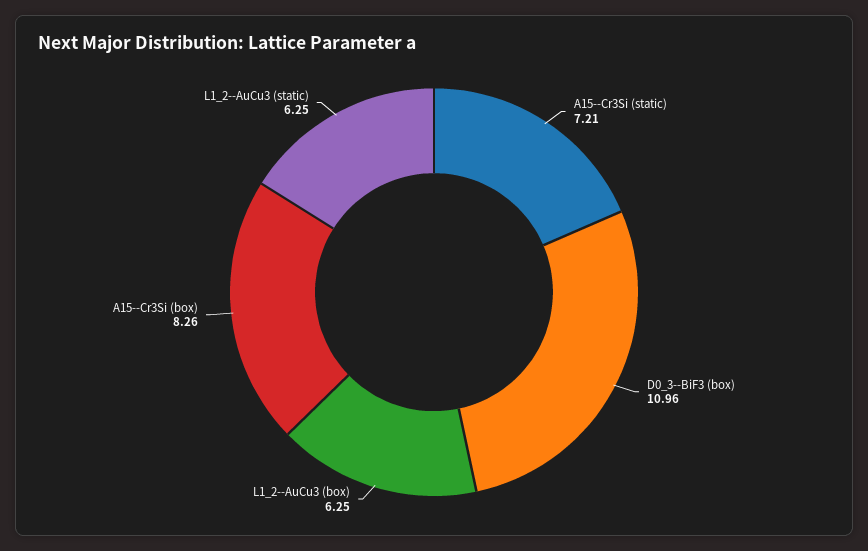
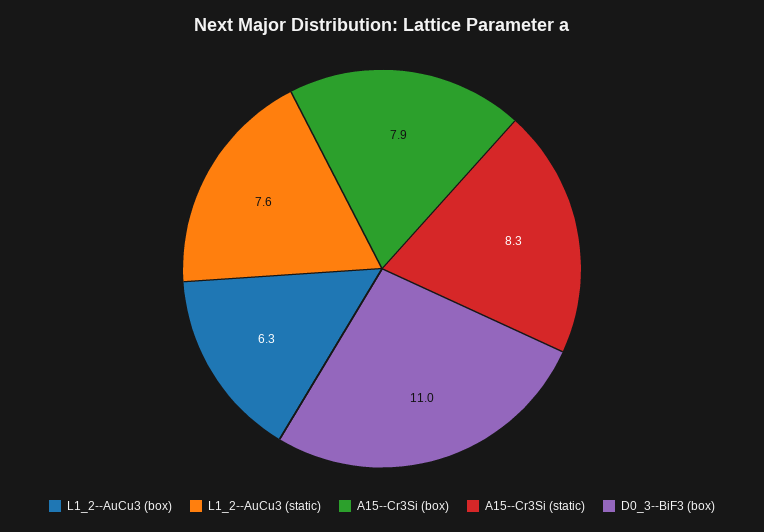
  {
-   "A15--Cr3Si (static)": 7.21,
+   "A15--Cr3Si (static)": 8.3,
    "D0_3--BiF3 (box)": 10.96,
    "L1_2--AuCu3 (box)": 6.25,
-   "A15--Cr3Si (box)": 8.26,
+   "A15--Cr3Si (box)": 7.9,
-   "L1_2--AuCu3 (static)": 6.25
+   "L1_2--AuCu3 (static)": 7.6
  }

